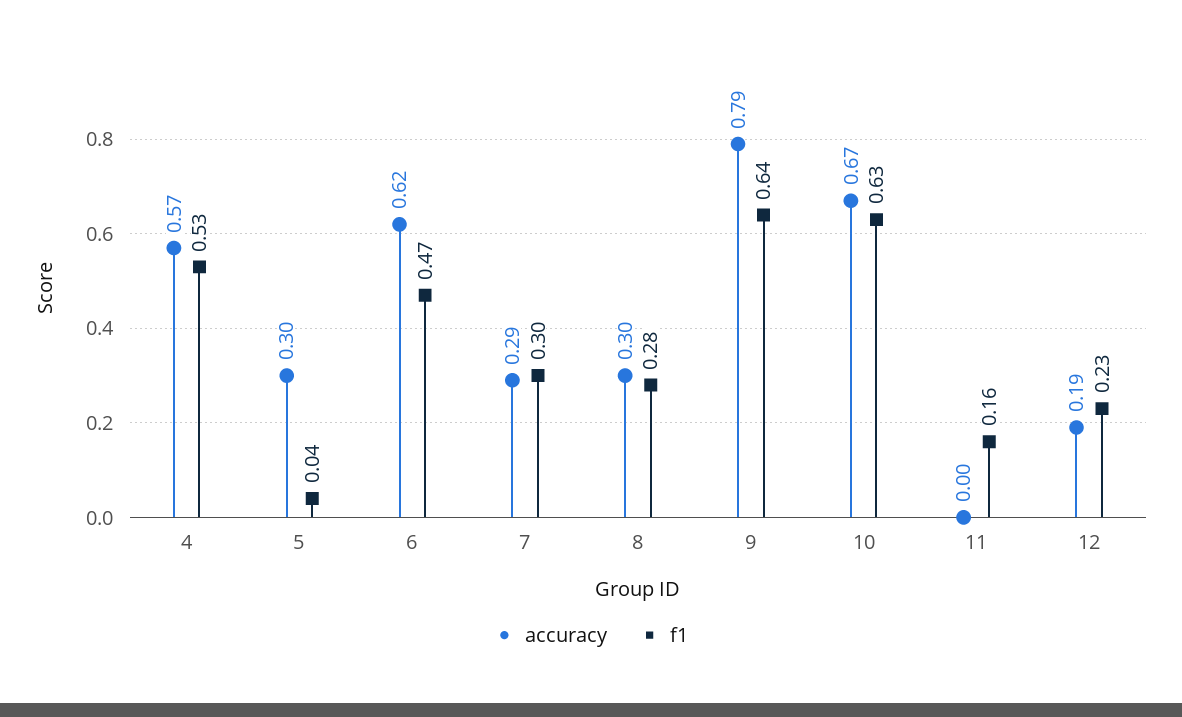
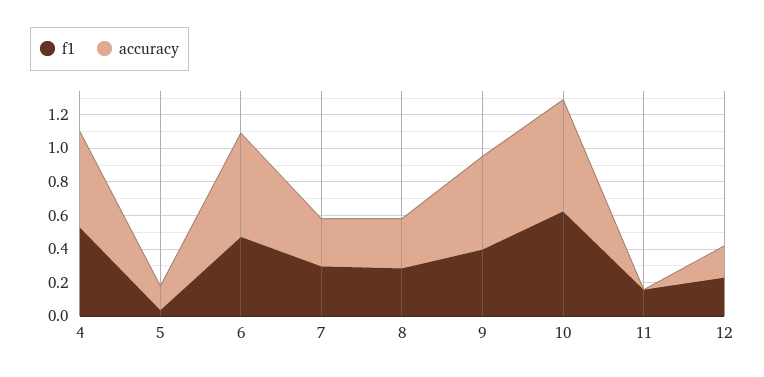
  {
    "accuracy": {
      "4": 0.57,
-     "5": 0.3,
+     "5": 0.15,
      "6": 0.62,
      "7": 0.29,
      "8": 0.3,
-     "9": 0.79,
+     "9": 0.55,
      "10": 0.67,
      "11": 0,
      "12": 0.19
    },
    "f1": {
      "4": 0.53,
      "5": 0.04,
      "6": 0.47,
      "7": 0.3,
      "8": 0.28,
-     "9": 0.64,
+     "9": 0.4,
      "10": 0.63,
      "11": 0.16,
      "12": 0.23
    }
  }

